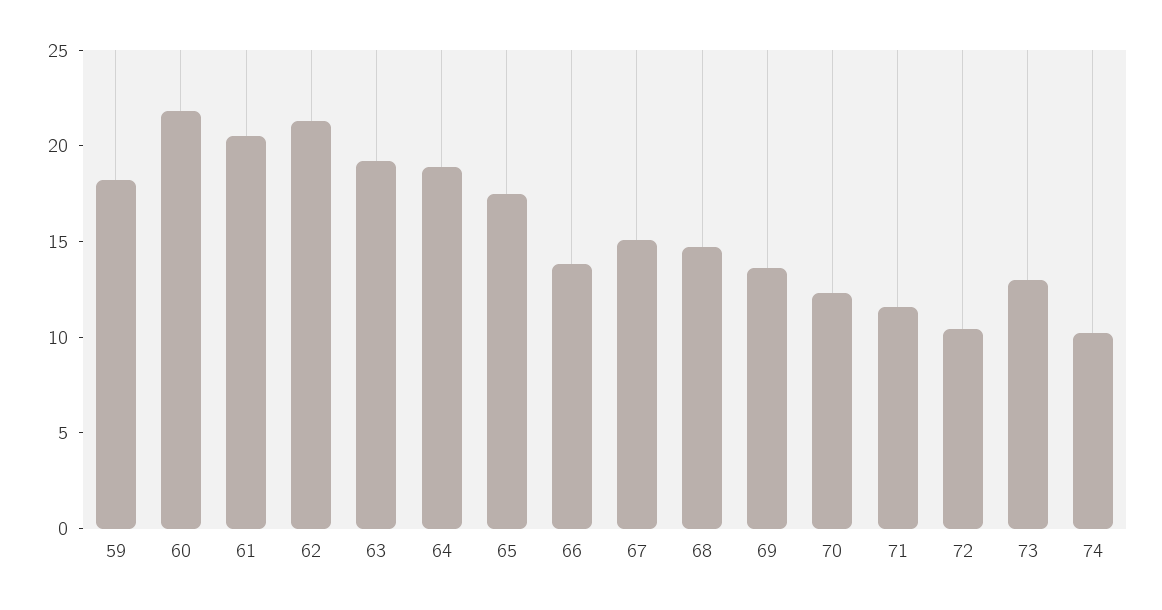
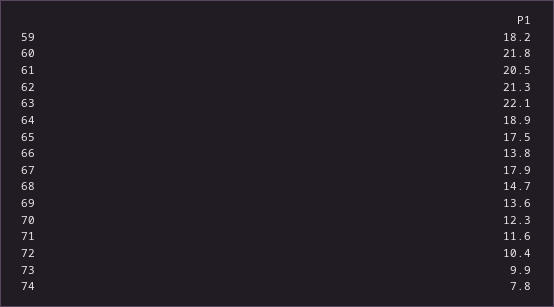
  {
    "59": 18.2,
    "60": 21.8,
    "61": 20.5,
    "62": 21.3,
-   "63": 19,
+   "63": 22.1,
    "64": 18.9,
    "65": 17.5,
    "66": 13.8,
-   "67": 15,
+   "67": 17.9,
    "68": 14.7,
    "69": 13.6,
    "70": 12.3,
    "71": 11.6,
    "72": 10.4,
-   "73": 13,
+   "73": 9.9,
-   "74": 10
+   "74": 7.8
  }

